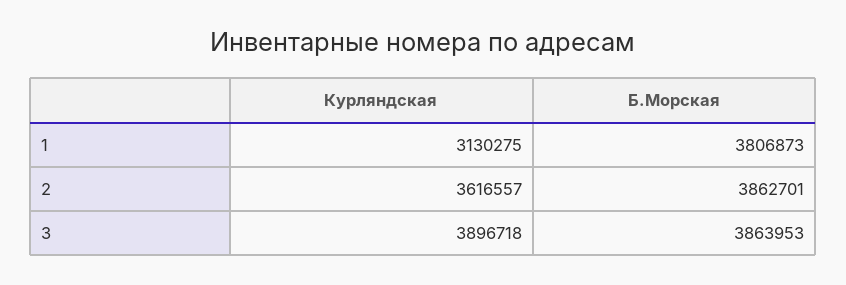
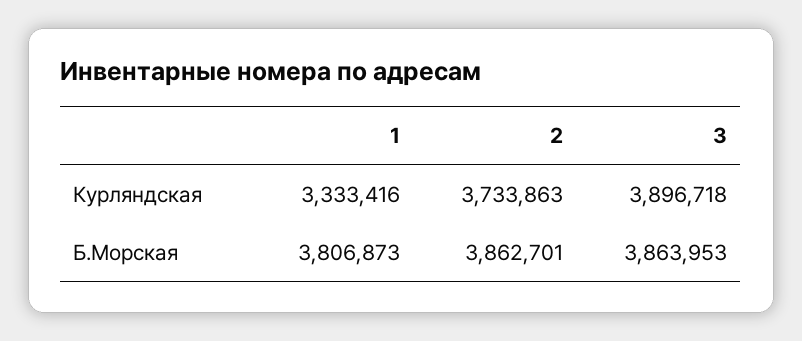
  {
    "Курляндская": {
-     "1": 3130275,
+     "1": 3333416,
-     "2": 3616557,
+     "2": 3733863,
      "3": 3896718
    },
    "Б.Морская": {
      "1": 3806873,
      "2": 3862701,
      "3": 3863953
    }
  }

